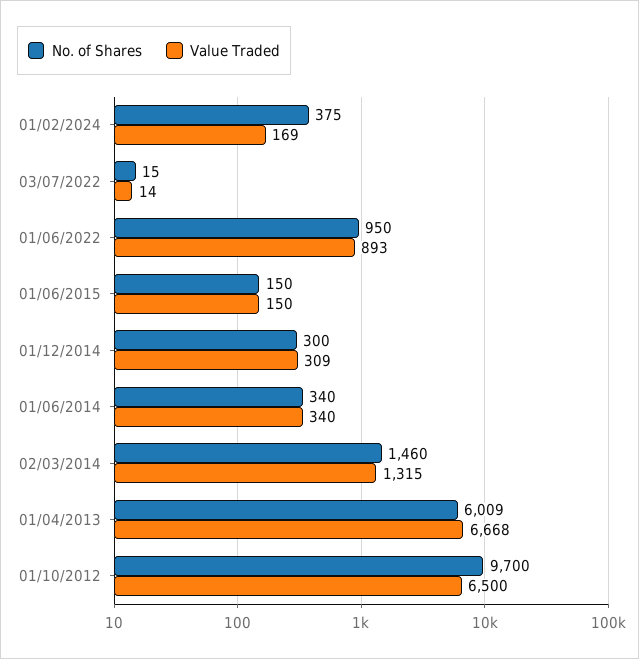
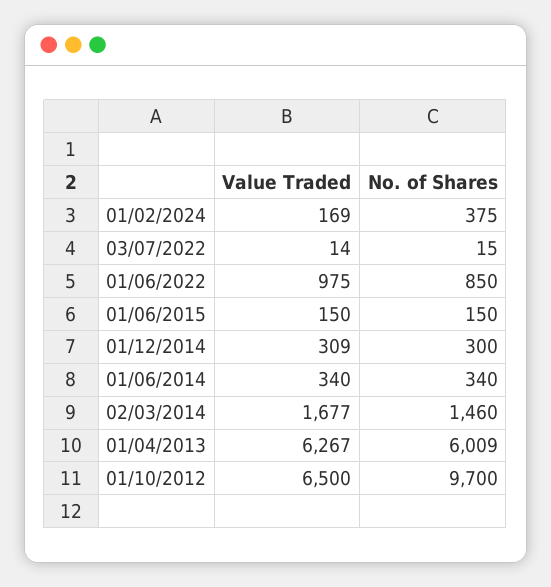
  {
    "No. of Shares": {
      "01/02/2024": 375,
      "03/07/2022": 15,
-     "01/06/2022": 950,
+     "01/06/2022": 850,
      "01/06/2015": 150,
      "01/12/2014": 300,
      "01/06/2014": 340,
      "02/03/2014": 1460,
      "01/04/2013": 6009,
      "01/10/2012": 9700
    },
    "Value Traded": {
      "01/02/2024": 169,
      "03/07/2022": 14,
-     "01/06/2022": 893,
+     "01/06/2022": 975,
      "01/06/2015": 150,
      "01/12/2014": 309,
      "01/06/2014": 340,
-     "02/03/2014": 1315,
+     "02/03/2014": 1677,
-     "01/04/2013": 6668,
+     "01/04/2013": 6267,
      "01/10/2012": 6500
    }
  }

